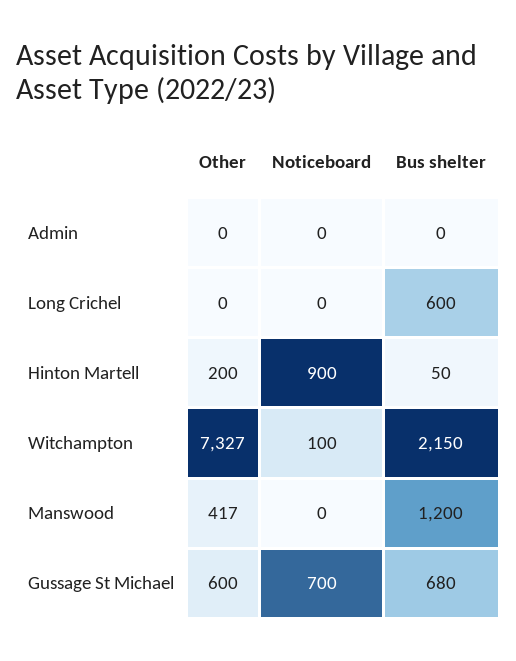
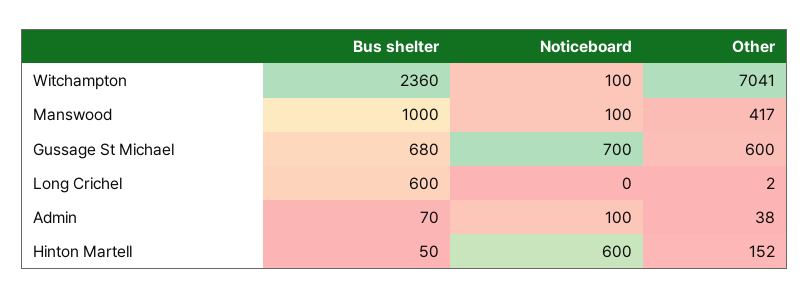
  {
    "Other": {
-     "Admin": 0,
+     "Admin": 38,
-     "Long Crichel": 0,
+     "Long Crichel": 2,
-     "Hinton Martell": 200,
+     "Hinton Martell": 152,
-     "Witchampton": 7327,
+     "Witchampton": 7041,
      "Manswood": 417,
      "Gussage St Michael": 600
    },
    "Noticeboard": {
-     "Admin": 0,
+     "Admin": 100,
      "Long Crichel": 0,
-     "Hinton Martell": 900,
+     "Hinton Martell": 600,
      "Witchampton": 100,
-     "Manswood": 0,
+     "Manswood": 100,
      "Gussage St Michael": 700
    },
    "Bus shelter": {
-     "Admin": 0,
+     "Admin": 70,
      "Long Crichel": 600,
      "Hinton Martell": 50,
-     "Witchampton": 2150,
+     "Witchampton": 2360,
-     "Manswood": 1200,
+     "Manswood": 1000,
      "Gussage St Michael": 680
    }
  }

